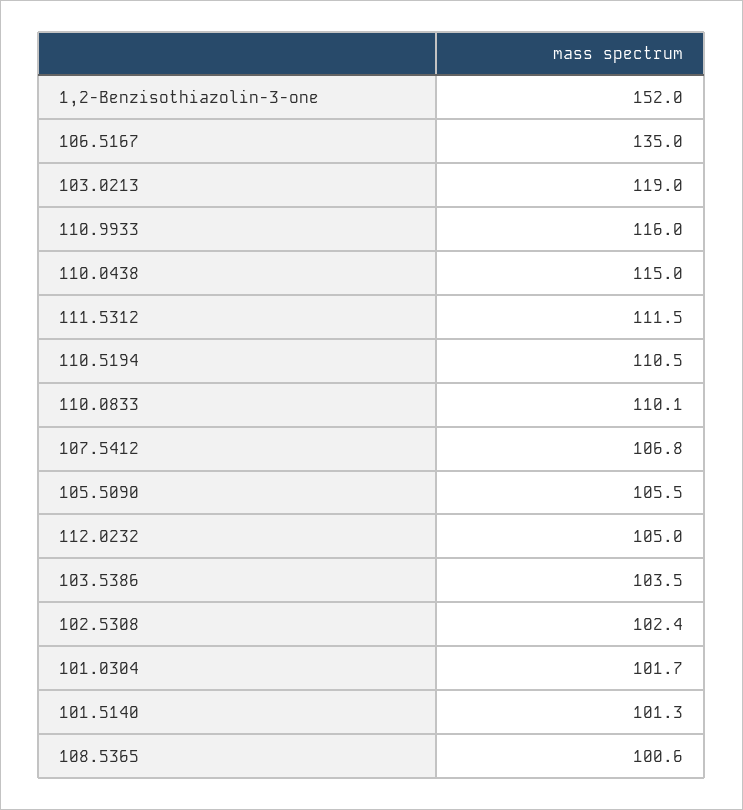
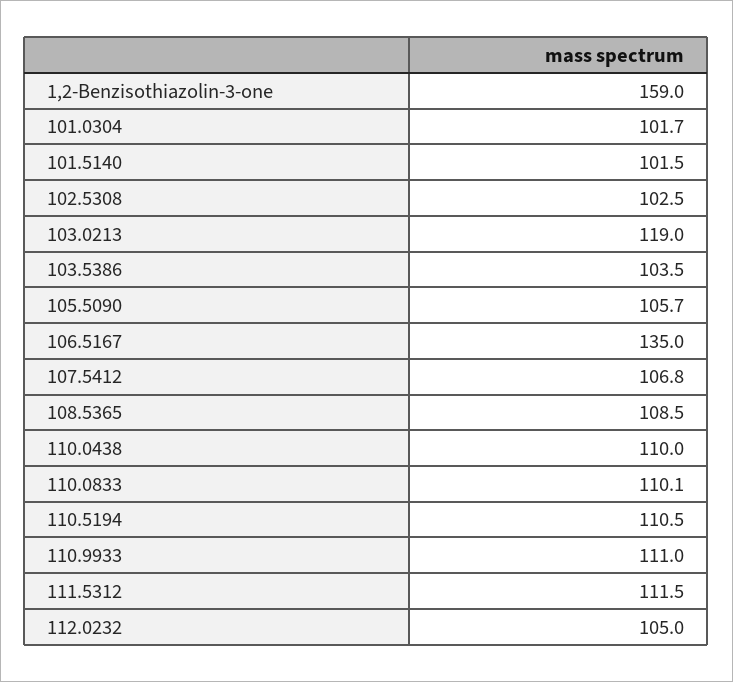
  {
-   "1,2-Benzisothiazolin-3-one": 152,
+   "1,2-Benzisothiazolin-3-one": 159,
    "106.5167": 135,
    "103.0213": 119,
-   "110.9933": 116,
+   "110.9933": 111,
-   "110.0438": 115,
+   "110.0438": 110,
    "111.5312": 111.5,
    "110.5194": 110.5,
    "110.0833": 110.1,
    "107.5412": 106.8,
-   "105.5090": 105.5,
+   "105.5090": 105.7,
    "112.0232": 105,
    "103.5386": 103.5,
-   "102.5308": 102.4,
+   "102.5308": 102.5,
    "101.0304": 101.7,
-   "101.5140": 101.3,
+   "101.5140": 101.5,
-   "108.5365": 100.6
+   "108.5365": 108.5
  }

